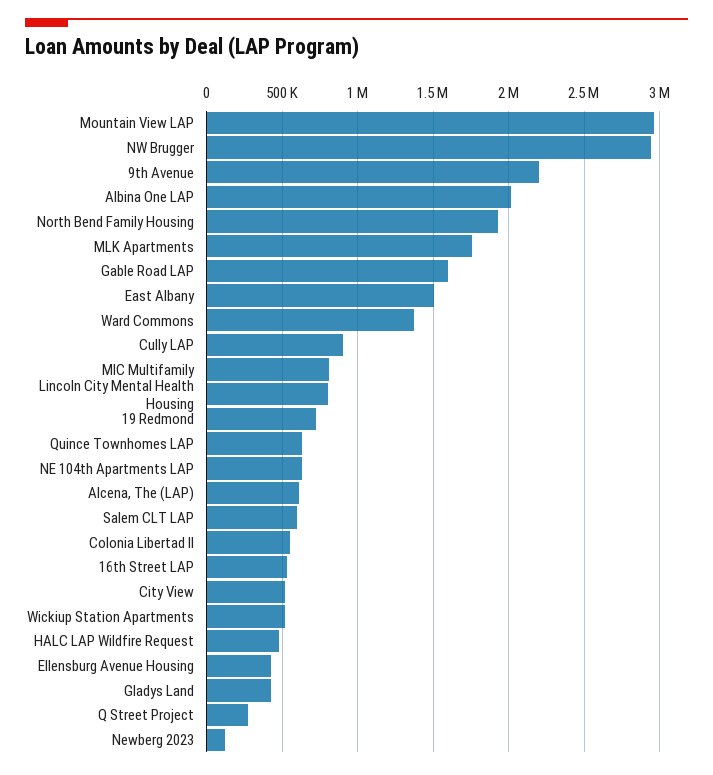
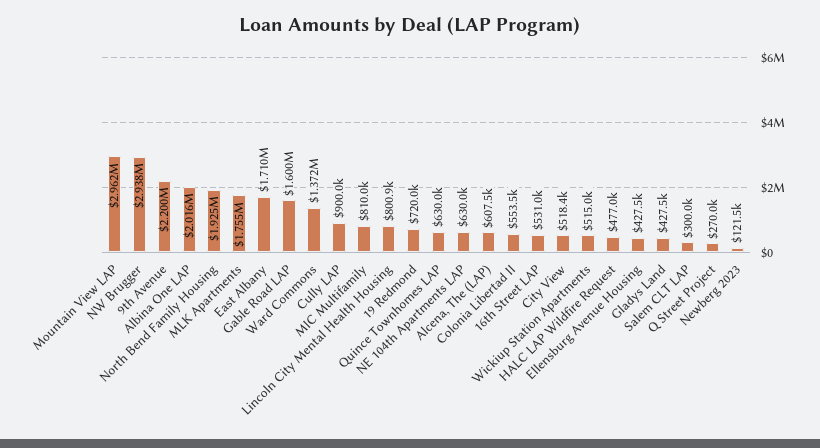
  {
    "Mountain View LAP": 2962000,
    "NW Brugger": 2938000,
    "9th Avenue": 2200000,
    "Albina One LAP": 2016000,
    "North Bend Family Housing": 1925000,
    "MLK Apartments": 1755000,
    "Gable Road LAP": 1600000,
-   "East Albany": 1500000,
+   "East Albany": 1710000,
    "Ward Commons": 1372000,
    "Cully LAP": 900000,
    "MIC Multifamily": 810000,
    "Lincoln City Mental Health Housing": 800900,
    "19 Redmond": 720000,
    "Quince Townhomes LAP": 630000,
    "NE 104th Apartments LAP": 630000,
    "Alcena, The (LAP)": 607500,
-   "Salem CLT LAP": 600000,
+   "Salem CLT LAP": 300000,
    "Colonia Libertad II": 553500,
    "16th Street LAP": 531000,
    "City View": 518400,
    "Wickiup Station Apartments": 515000,
    "HALC LAP Wildfire Request": 477000,
    "Ellensburg Avenue Housing": 427500,
    "Gladys Land": 427500,
    "Q Street Project": 270000,
    "Newberg 2023": 121500
  }

